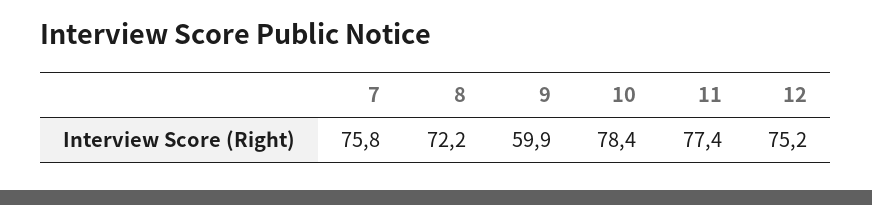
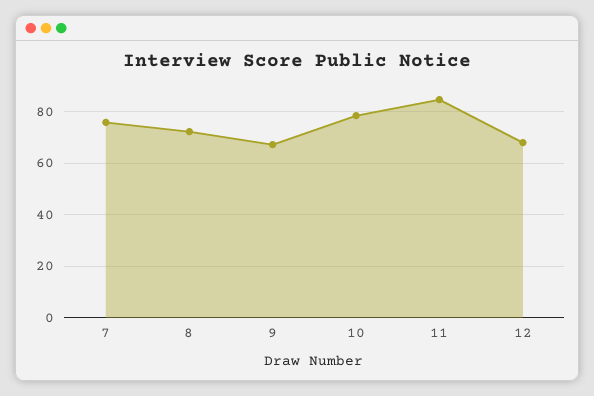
  {
    "7": 75.8,
    "8": 72.2,
-   "9": 59.9,
+   "9": 67.5,
    "10": 78.4,
-   "11": 77.4,
+   "11": 85,
-   "12": 75.2
+   "12": 67.5
  }

